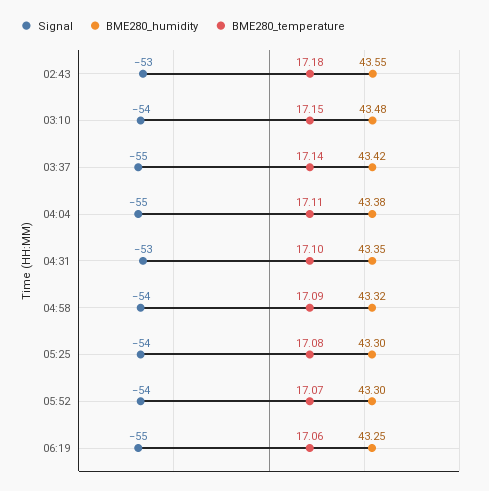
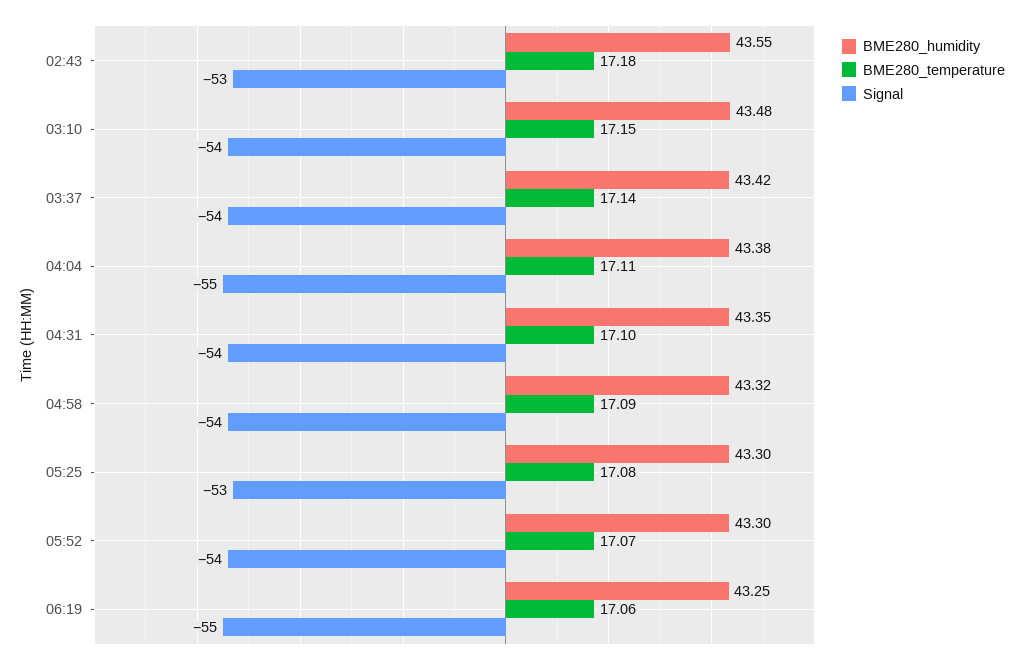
  {
    "Signal": {
      "02:43": -53,
      "03:10": -54,
-     "03:37": -55,
+     "03:37": -54,
      "04:04": -55,
-     "04:31": -53,
+     "04:31": -54,
      "04:58": -54,
-     "05:25": -54,
+     "05:25": -53,
      "05:52": -54,
      "06:19": -55
    },
    "BME280_humidity": {
      "02:43": 43.55,
      "03:10": 43.48,
      "03:37": 43.42,
      "04:04": 43.38,
      "04:31": 43.35,
      "04:58": 43.32,
      "05:25": 43.3,
      "05:52": 43.3,
      "06:19": 43.25
    },
    "BME280_temperature": {
      "02:43": 17.18,
      "03:10": 17.15,
      "03:37": 17.14,
      "04:04": 17.11,
      "04:31": 17.1,
      "04:58": 17.09,
      "05:25": 17.08,
      "05:52": 17.07,
      "06:19": 17.06
    }
  }

